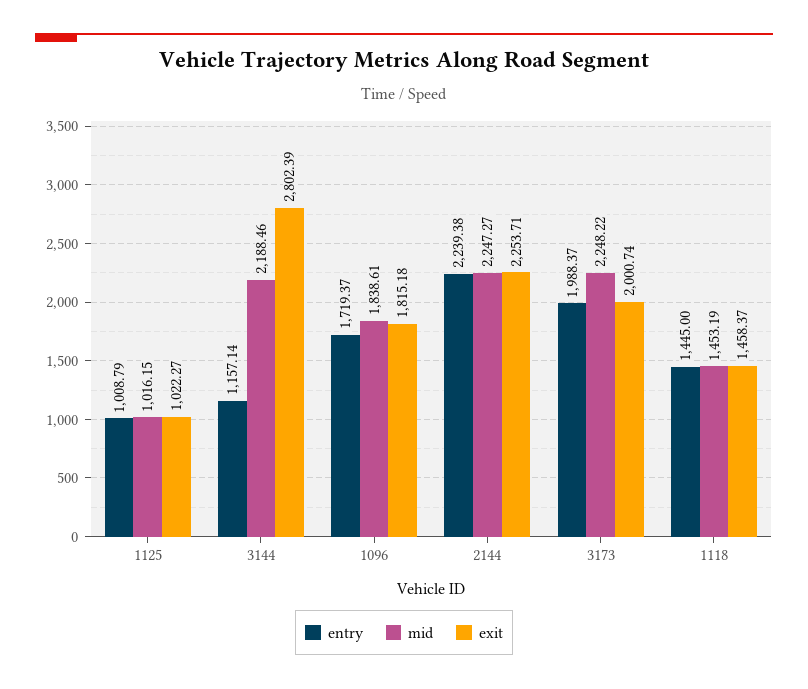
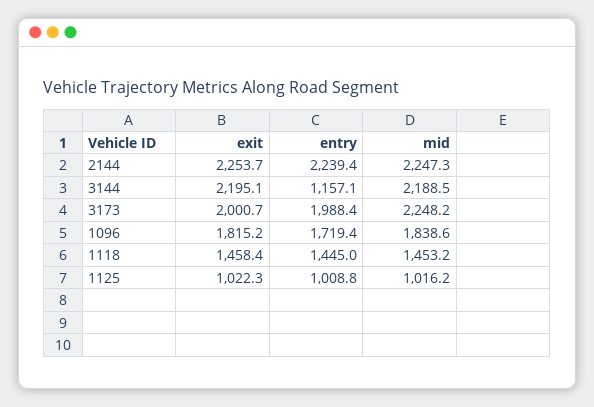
  {
    "entry": {
      "1125": 1008.79,
      "3144": 1157.14,
      "1096": 1719.37,
      "2144": 2239.38,
      "3173": 1988.37,
      "1118": 1445
    },
    "mid": {
      "1125": 1016.15,
      "3144": 2188.46,
      "1096": 1838.61,
      "2144": 2247.27,
      "3173": 2248.22,
      "1118": 1453.19
    },
    "exit": {
      "1125": 1022.27,
-     "3144": 2802.39,
+     "3144": 2195.1,
      "1096": 1815.18,
      "2144": 2253.71,
      "3173": 2000.74,
      "1118": 1458.37
    }
  }

